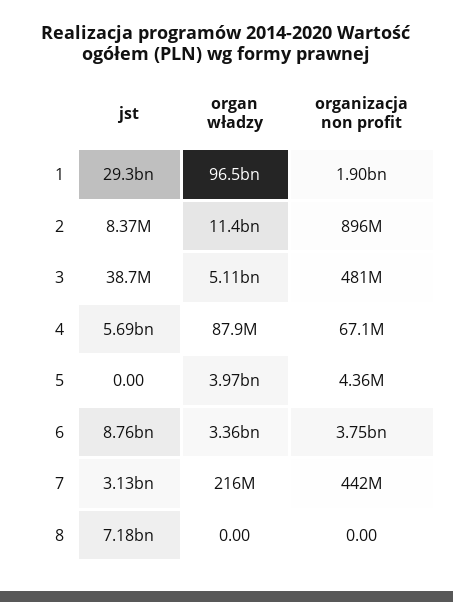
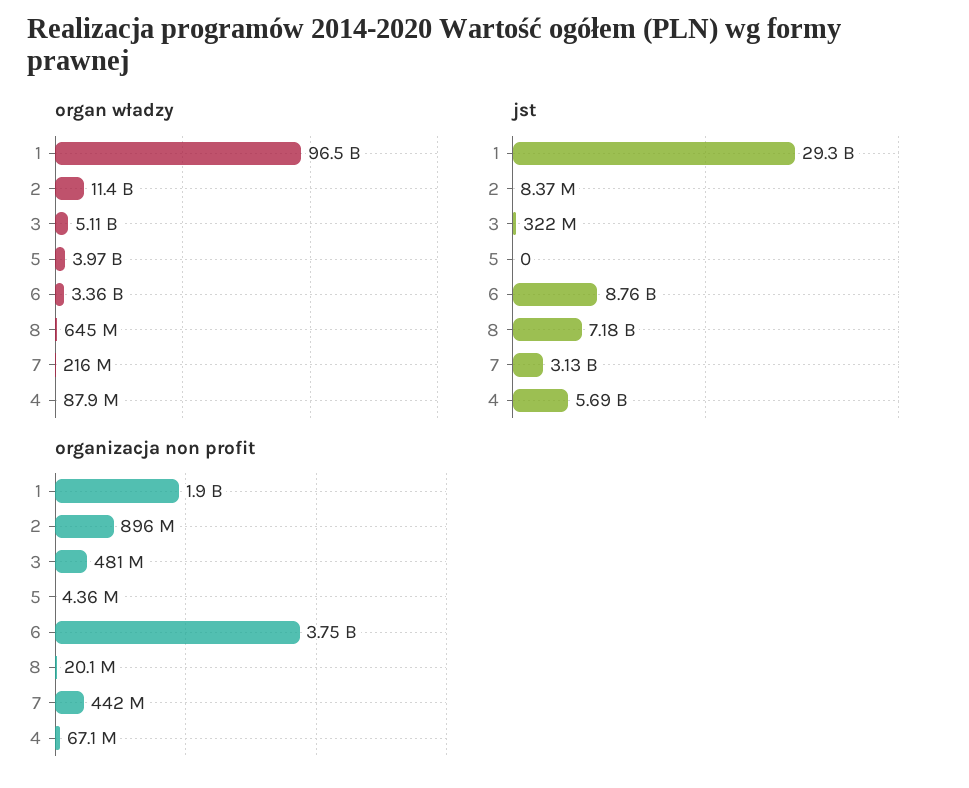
  {
    "jst": {
      "1": 29300000000,
      "2": 8370000,
-     "3": 38700000,
+     "3": 322000000,
      "4": 5690000000,
      "5": 0,
      "6": 8760000000,
      "7": 3130000000,
      "8": 7180000000
    },
    "organ władzy": {
      "1": 96500000000,
      "2": 11400000000,
      "3": 5110000000,
      "4": 87900000,
      "5": 3970000000,
      "6": 3360000000,
      "7": 216000000,
-     "8": 0
+     "8": 645000000
    },
    "organizacja non profit": {
      "1": 1900000000,
      "2": 896000000,
      "3": 481000000,
      "4": 67100000,
      "5": 4360000,
      "6": 3750000000,
      "7": 442000000,
-     "8": 0
+     "8": 20100000
    }
  }

